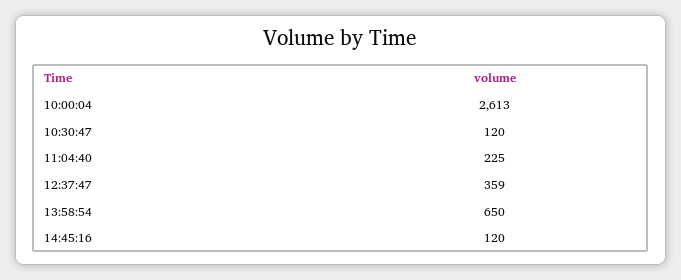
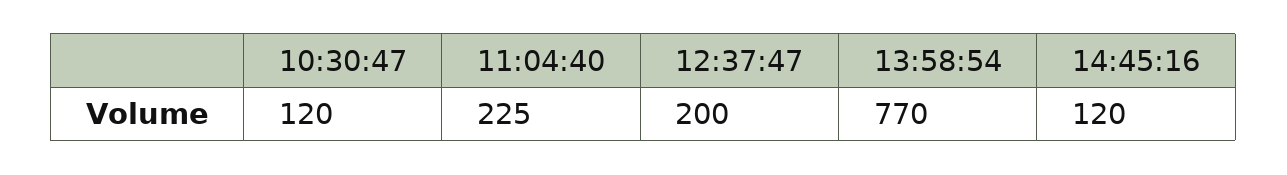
  {
-   "10:00:04": 2613,
    "10:30:47": 120,
    "11:04:40": 225,
-   "12:37:47": 359,
+   "12:37:47": 200,
-   "13:58:54": 650,
+   "13:58:54": 770,
    "14:45:16": 120
  }

